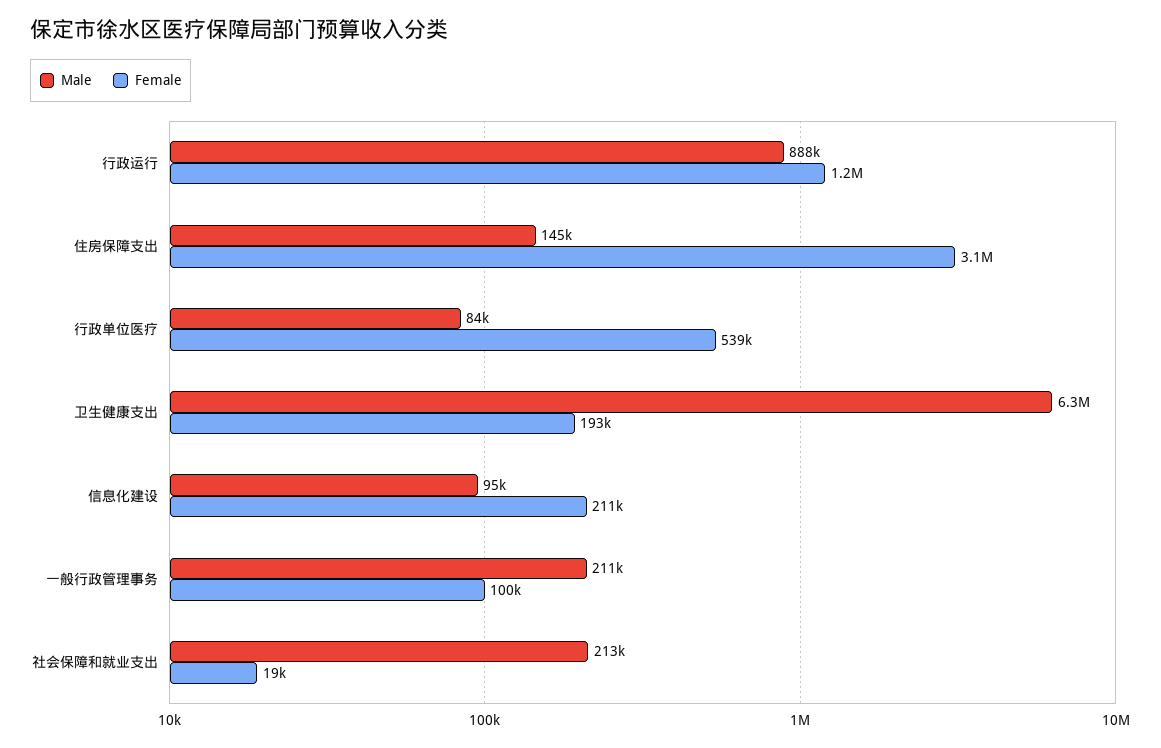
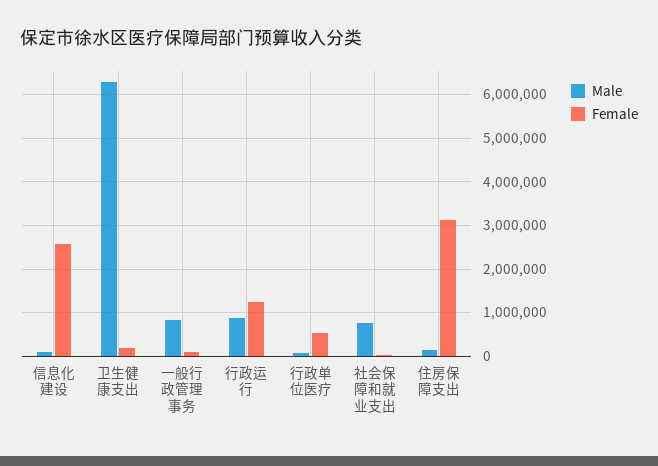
  {
    "Male": {
      "行政运行": 888000,
      "住房保障支出": 145000,
      "行政单位医疗": 84000,
      "卫生健康支出": 6300000,
      "信息化建设": 95000,
-     "一般行政管理事务": 211000,
+     "一般行政管理事务": 800000,
-     "社会保障和就业支出": 213000
+     "社会保障和就业支出": 800000
    },
    "Female": {
      "行政运行": 1200000,
      "住房保障支出": 3100000,
      "行政单位医疗": 539000,
      "卫生健康支出": 193000,
-     "信息化建设": 211000,
+     "信息化建设": 2600000,
      "一般行政管理事务": 100000,
      "社会保障和就业支出": 19000
    }
  }

